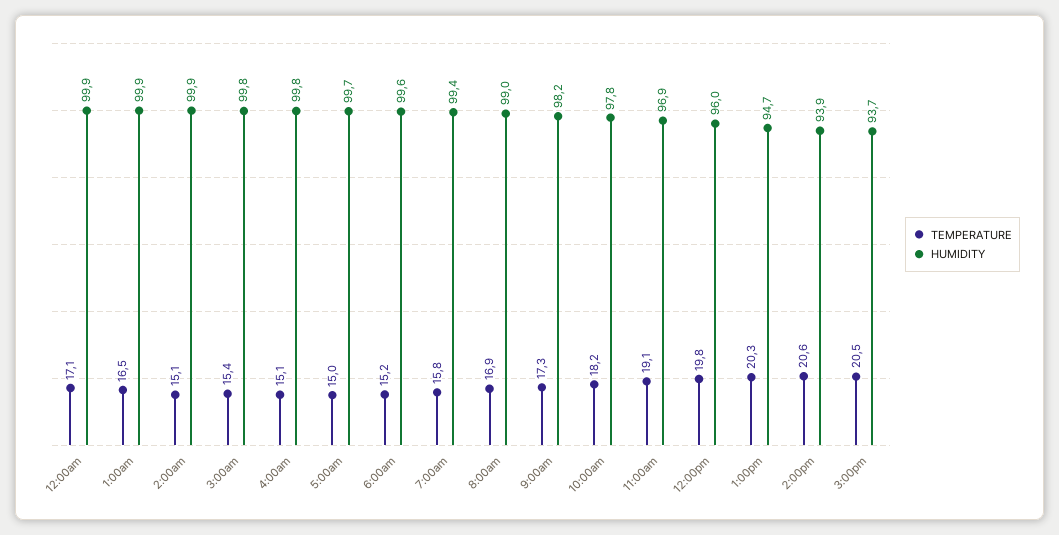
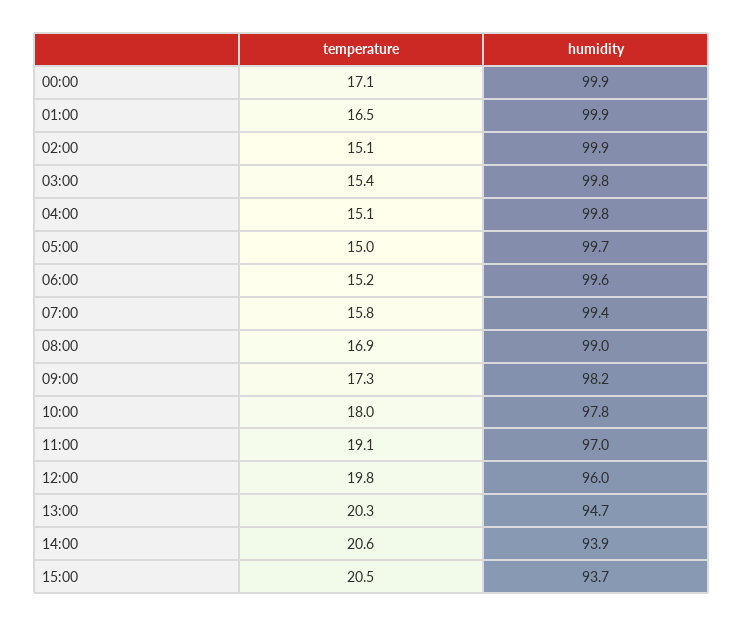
  {
    "TEMPERATURE": {
      "12:00am": 17.1,
      "1:00am": 16.5,
      "2:00am": 15.1,
      "3:00am": 15.4,
      "4:00am": 15.1,
      "5:00am": 15,
      "6:00am": 15.2,
      "7:00am": 15.8,
      "8:00am": 16.9,
      "9:00am": 17.3,
-     "10:00am": 18.2,
+     "10:00am": 18,
      "11:00am": 19.1,
      "12:00pm": 19.8,
      "1:00pm": 20.3,
      "2:00pm": 20.6,
      "3:00pm": 20.5
    },
    "HUMIDITY": {
      "12:00am": 99.9,
      "1:00am": 99.9,
      "2:00am": 99.9,
      "3:00am": 99.8,
      "4:00am": 99.8,
      "5:00am": 99.7,
      "6:00am": 99.6,
      "7:00am": 99.4,
      "8:00am": 99,
      "9:00am": 98.2,
      "10:00am": 97.8,
-     "11:00am": 96.9,
+     "11:00am": 97,
      "12:00pm": 96,
      "1:00pm": 94.7,
      "2:00pm": 93.9,
      "3:00pm": 93.7
    }
  }

